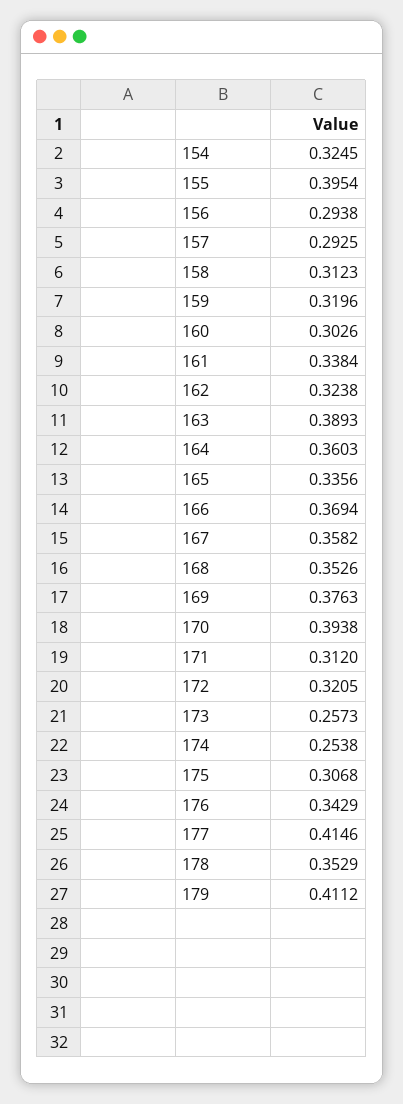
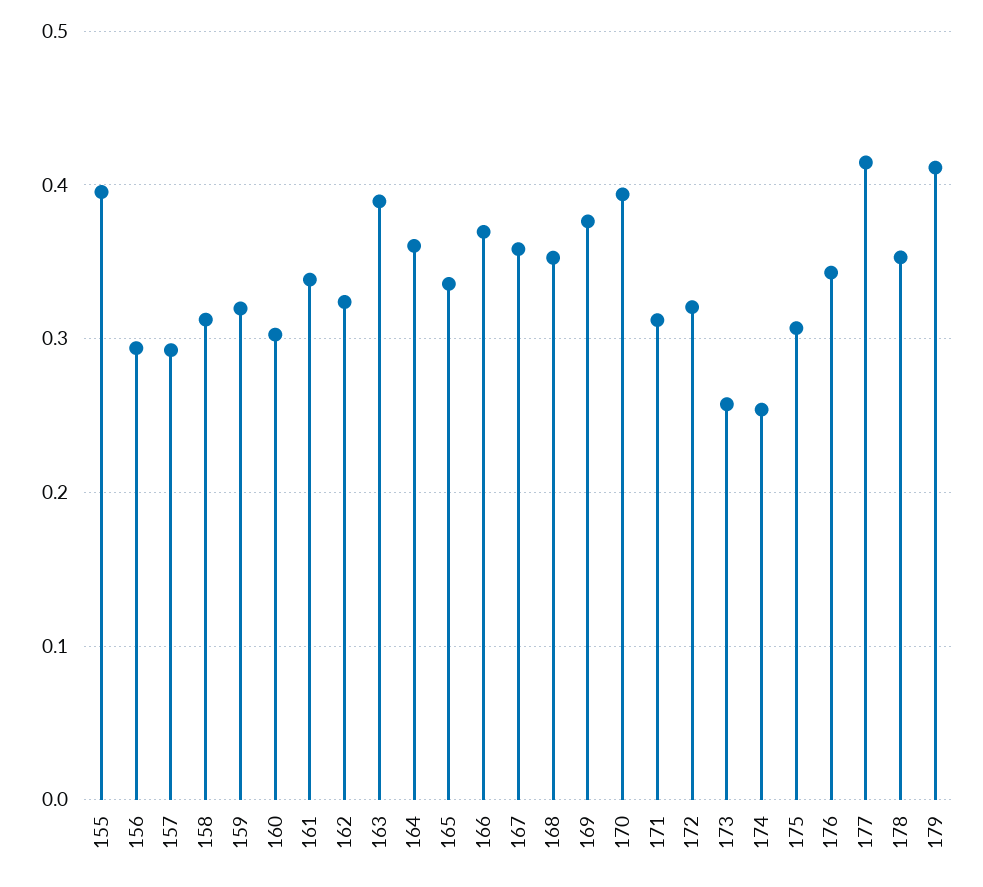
  {
-   "154": 0.3245,
    "155": 0.3954,
    "156": 0.2938,
    "157": 0.2925,
    "158": 0.3123,
    "159": 0.3196,
    "160": 0.3026,
    "161": 0.3384,
    "162": 0.3238,
    "163": 0.3893,
    "164": 0.3603,
    "165": 0.3356,
    "166": 0.3694,
    "167": 0.3582,
    "168": 0.3526,
    "169": 0.3763,
    "170": 0.3938,
    "171": 0.312,
    "172": 0.3205,
    "173": 0.2573,
    "174": 0.2538,
    "175": 0.3068,
    "176": 0.3429,
    "177": 0.4146,
    "178": 0.3529,
    "179": 0.4112
  }

